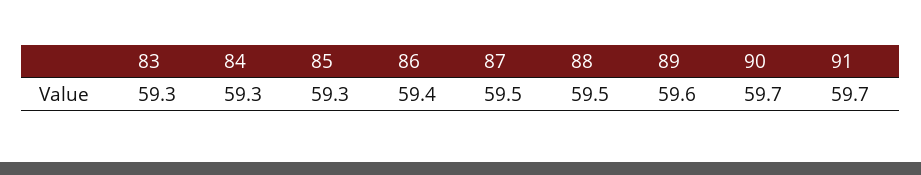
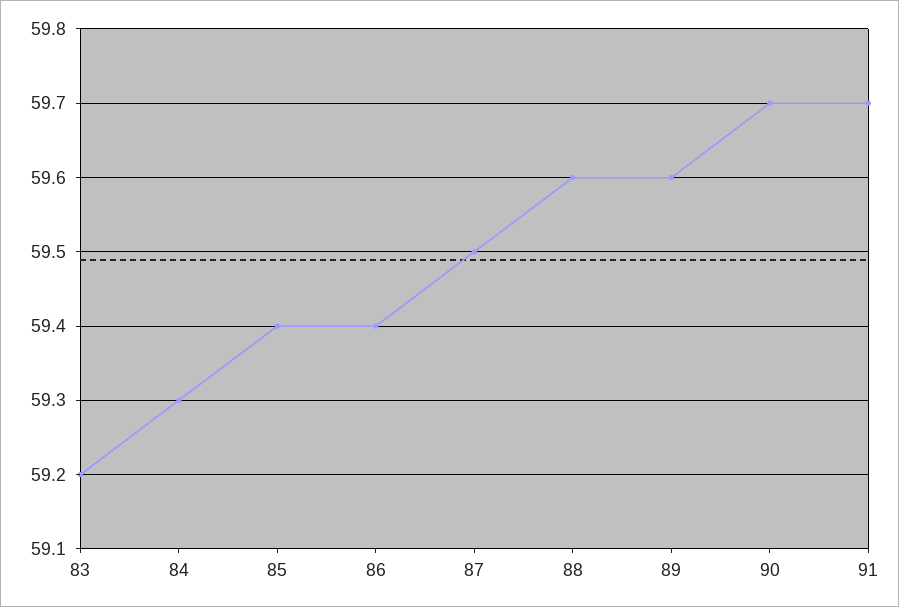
  {
-   "83": 59.3,
+   "83": 59.2,
    "84": 59.3,
-   "85": 59.3,
+   "85": 59.4,
    "86": 59.4,
    "87": 59.5,
-   "88": 59.5,
+   "88": 59.6,
    "89": 59.6,
    "90": 59.7,
    "91": 59.7
  }

